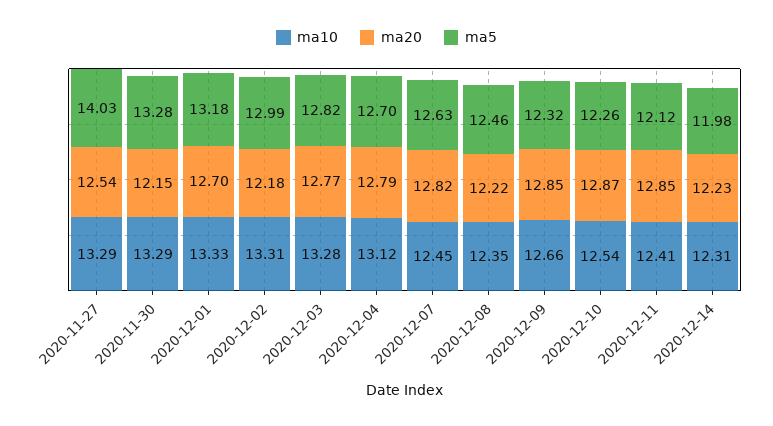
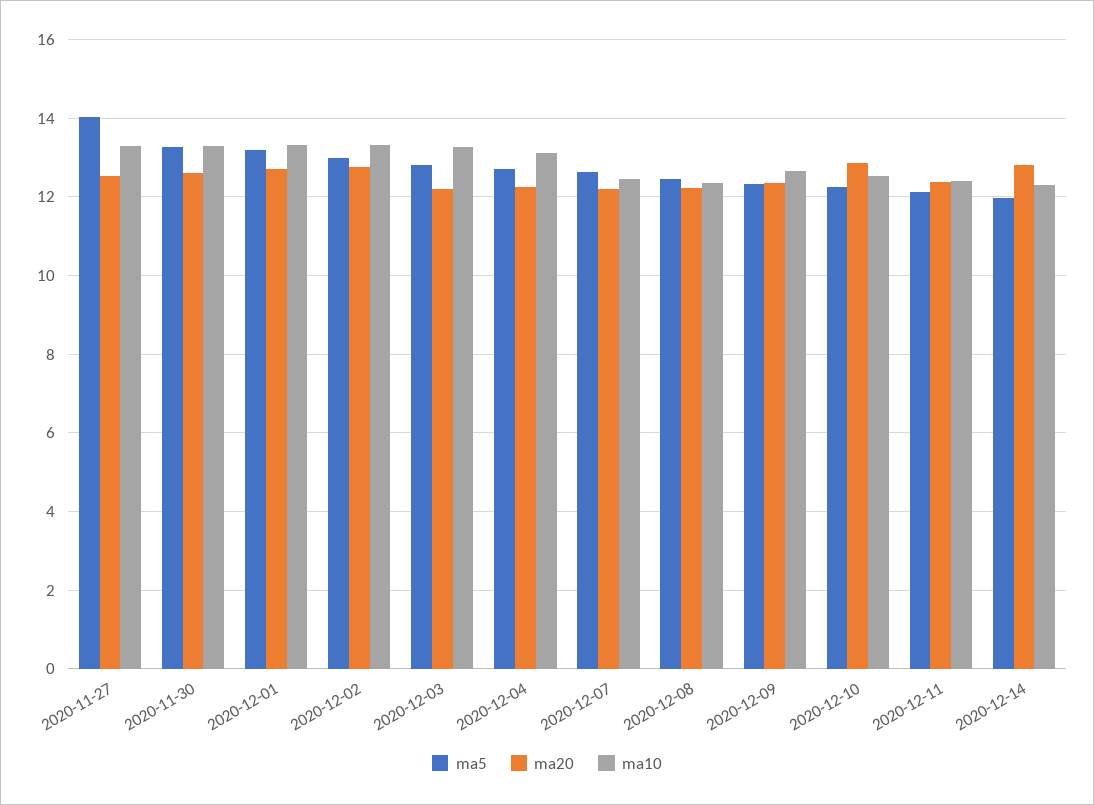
  {
    "ma10": {
      "2020-11-27": 13.29,
      "2020-11-30": 13.29,
      "2020-12-01": 13.33,
      "2020-12-02": 13.31,
      "2020-12-03": 13.28,
      "2020-12-04": 13.12,
      "2020-12-07": 12.45,
      "2020-12-08": 12.35,
      "2020-12-09": 12.66,
      "2020-12-10": 12.54,
      "2020-12-11": 12.41,
      "2020-12-14": 12.31
    },
    "ma20": {
      "2020-11-27": 12.54,
-     "2020-11-30": 12.15,
+     "2020-11-30": 12.6,
      "2020-12-01": 12.7,
-     "2020-12-02": 12.18,
+     "2020-12-02": 12.8,
-     "2020-12-03": 12.77,
+     "2020-12-03": 12.2,
-     "2020-12-04": 12.79,
+     "2020-12-04": 12.2,
-     "2020-12-07": 12.82,
+     "2020-12-07": 12.2,
      "2020-12-08": 12.22,
-     "2020-12-09": 12.85,
+     "2020-12-09": 12.4,
      "2020-12-10": 12.87,
-     "2020-12-11": 12.85,
+     "2020-12-11": 12.4,
-     "2020-12-14": 12.23
+     "2020-12-14": 12.8
    },
    "ma5": {
      "2020-11-27": 14.03,
      "2020-11-30": 13.28,
      "2020-12-01": 13.18,
      "2020-12-02": 12.99,
      "2020-12-03": 12.82,
      "2020-12-04": 12.7,
      "2020-12-07": 12.63,
      "2020-12-08": 12.46,
      "2020-12-09": 12.32,
      "2020-12-10": 12.26,
      "2020-12-11": 12.12,
      "2020-12-14": 11.98
    }
  }

